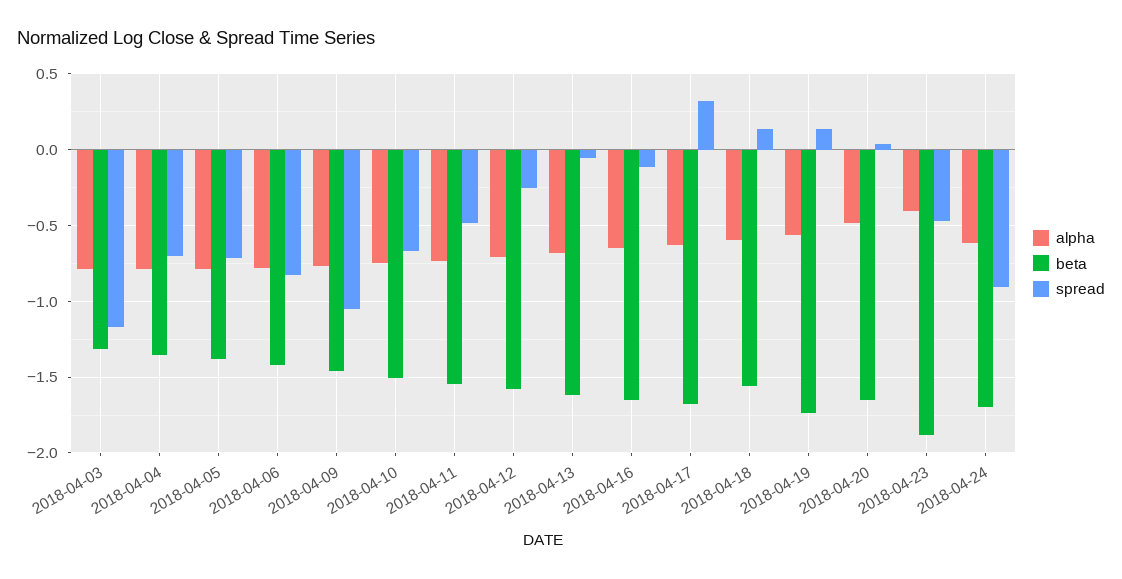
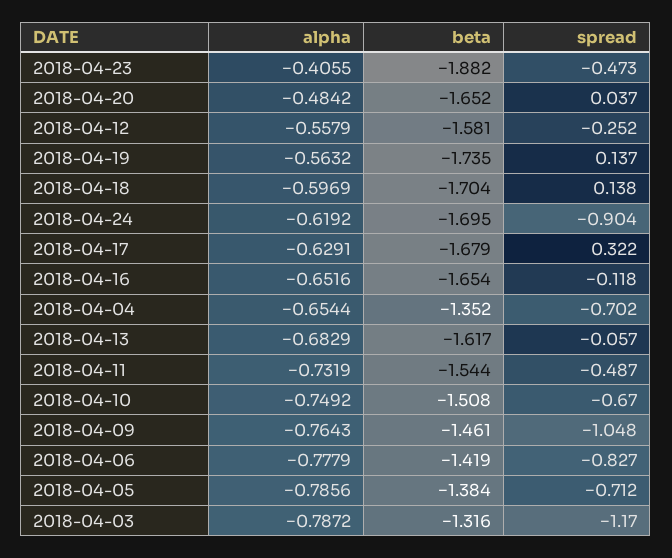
  {
    "alpha": {
      "2018-04-03": -0.7872,
-     "2018-04-04": -0.8,
+     "2018-04-04": -0.6544,
      "2018-04-05": -0.7856,
      "2018-04-06": -0.7779,
      "2018-04-09": -0.7643,
      "2018-04-10": -0.7492,
      "2018-04-11": -0.7319,
-     "2018-04-12": -0.7,
+     "2018-04-12": -0.5579,
      "2018-04-13": -0.6829,
      "2018-04-16": -0.6516,
      "2018-04-17": -0.6291,
      "2018-04-18": -0.5969,
      "2018-04-19": -0.5632,
      "2018-04-20": -0.4842,
      "2018-04-23": -0.4055,
      "2018-04-24": -0.6192
    },
    "beta": {
      "2018-04-03": -1.316,
      "2018-04-04": -1.352,
      "2018-04-05": -1.384,
      "2018-04-06": -1.419,
      "2018-04-09": -1.461,
      "2018-04-10": -1.508,
      "2018-04-11": -1.544,
      "2018-04-12": -1.581,
      "2018-04-13": -1.617,
      "2018-04-16": -1.654,
      "2018-04-17": -1.679,
-     "2018-04-18": -1.55,
+     "2018-04-18": -1.704,
      "2018-04-19": -1.735,
      "2018-04-20": -1.652,
      "2018-04-23": -1.882,
      "2018-04-24": -1.695
    },
    "spread": {
      "2018-04-03": -1.17,
      "2018-04-04": -0.702,
      "2018-04-05": -0.712,
      "2018-04-06": -0.827,
      "2018-04-09": -1.048,
      "2018-04-10": -0.67,
      "2018-04-11": -0.487,
      "2018-04-12": -0.252,
      "2018-04-13": -0.057,
      "2018-04-16": -0.118,
      "2018-04-17": 0.322,
      "2018-04-18": 0.138,
      "2018-04-19": 0.137,
      "2018-04-20": 0.037,
      "2018-04-23": -0.473,
      "2018-04-24": -0.904
    }
  }

